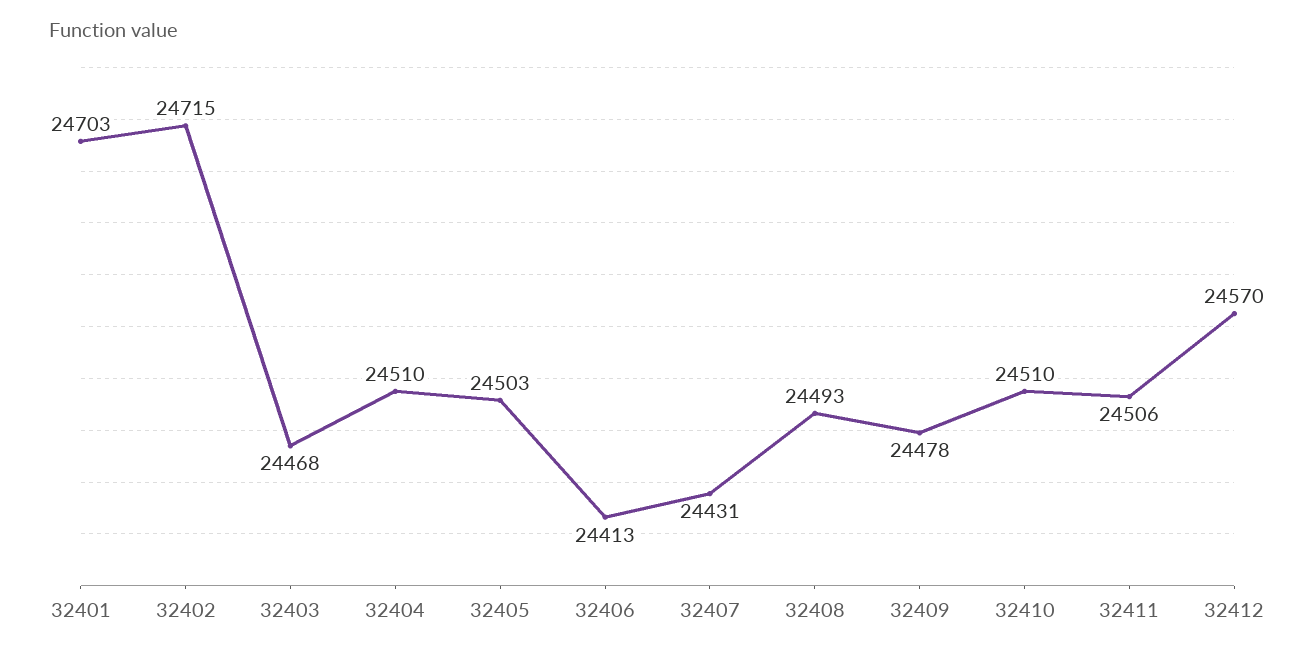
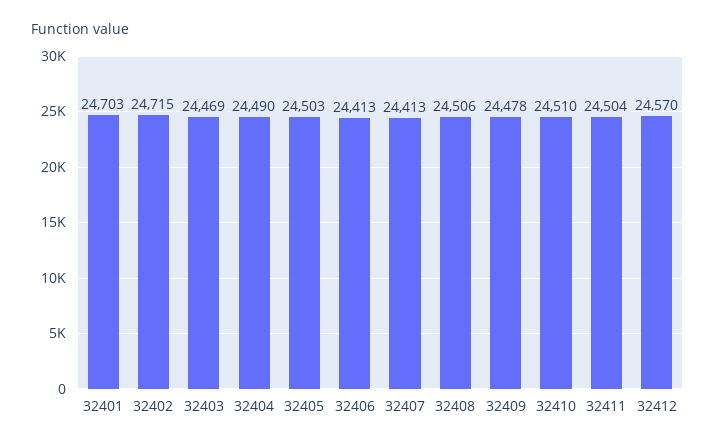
  {
    "32401": 24703,
    "32402": 24715,
-   "32403": 24468,
+   "32403": 24469,
-   "32404": 24510,
+   "32404": 24490,
    "32405": 24503,
    "32406": 24413,
-   "32407": 24431,
+   "32407": 24413,
-   "32408": 24493,
+   "32408": 24506,
    "32409": 24478,
    "32410": 24510,
-   "32411": 24506,
+   "32411": 24504,
    "32412": 24570
  }

